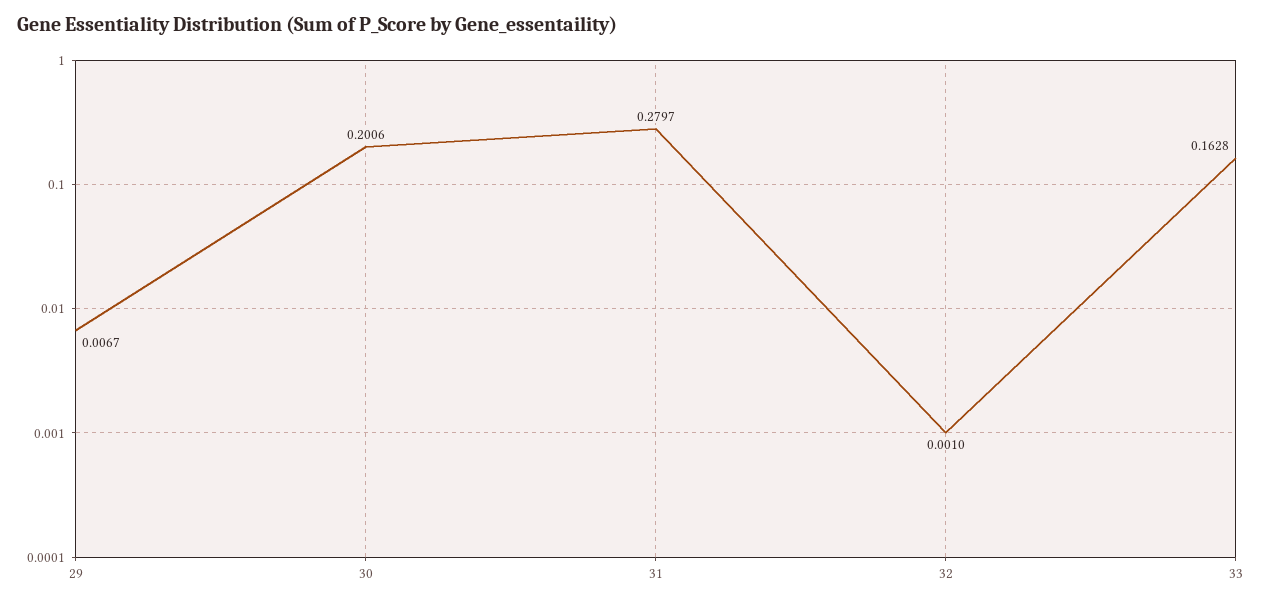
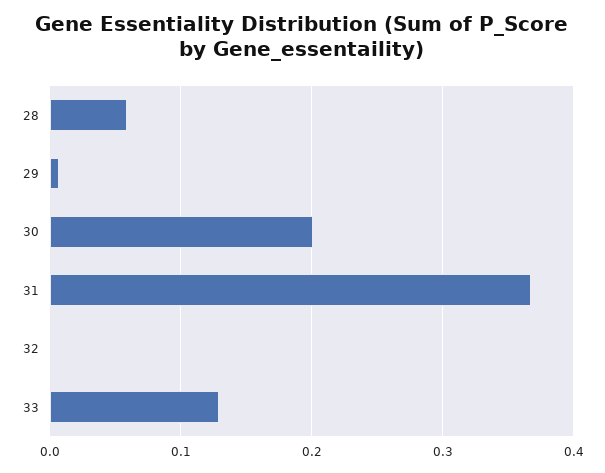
  {
    "29": 0.0067,
    "30": 0.2006,
-   "31": 0.2797,
+   "31": 0.37,
    "32": 0.001,
-   "33": 0.1628
+   "33": 0.13,
+   "28": 0.06
  }

